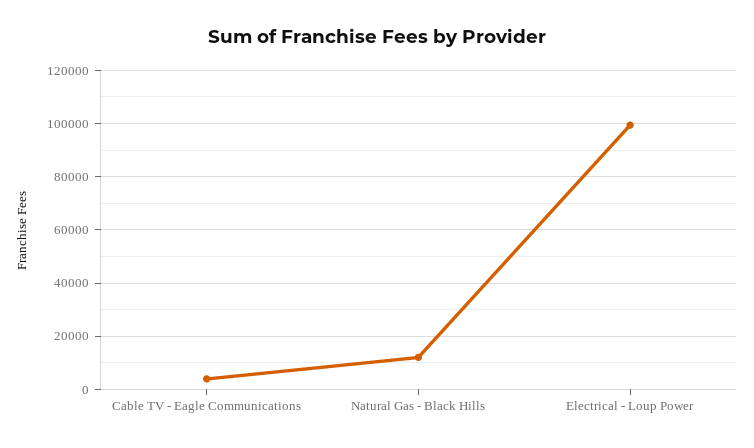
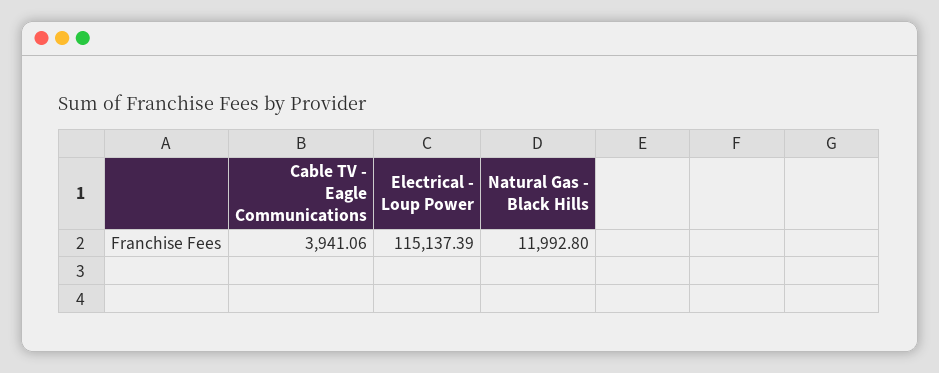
  {
    "Cable TV - Eagle Communications": 3941.06,
    "Natural Gas - Black Hills": 11992.8,
-   "Electrical - Loup Power": 100000
+   "Electrical - Loup Power": 115137.39
  }

